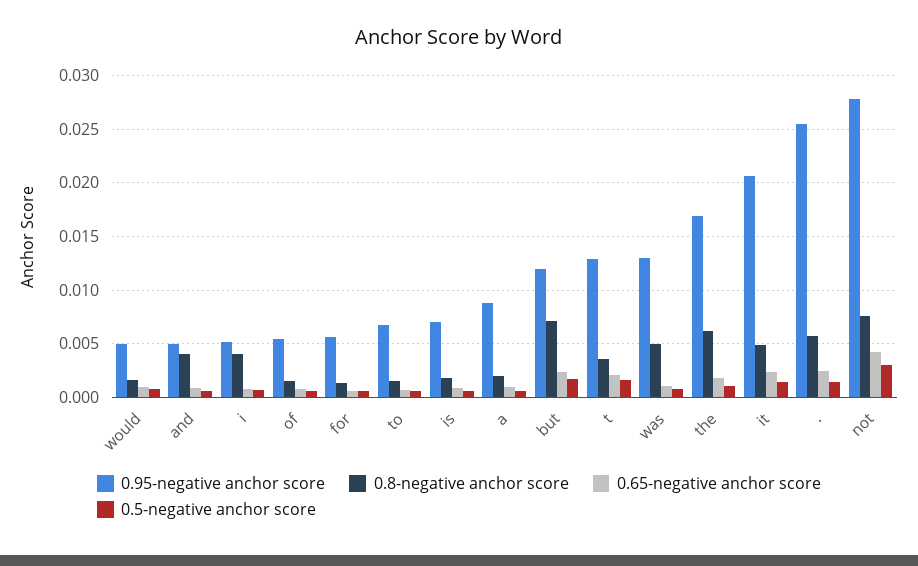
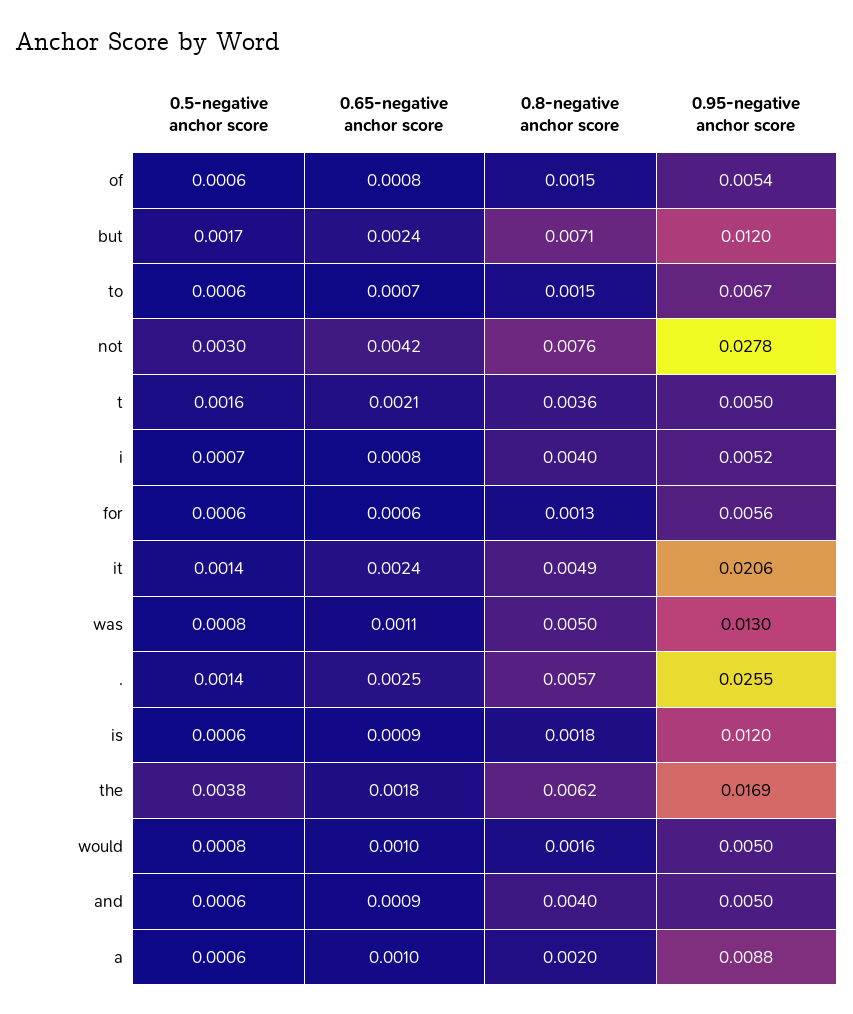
  {
    "0.95-negative anchor score": {
      "would": 0.005,
      "and": 0.005,
      "i": 0.0052,
      "of": 0.0054,
      "for": 0.0056,
      "to": 0.0067,
-     "is": 0.007,
+     "is": 0.012,
      "a": 0.0088,
      "but": 0.012,
-     "t": 0.013,
+     "t": 0.005,
      "was": 0.013,
      "the": 0.0169,
      "it": 0.0206,
      ".": 0.0255,
      "not": 0.0278
    },
    "0.8-negative anchor score": {
      "would": 0.0016,
      "and": 0.004,
      "i": 0.004,
      "of": 0.0015,
      "for": 0.0013,
      "to": 0.0015,
      "is": 0.0018,
      "a": 0.002,
      "but": 0.0071,
      "t": 0.0036,
      "was": 0.005,
      "the": 0.0062,
      "it": 0.0049,
      ".": 0.0057,
      "not": 0.0076
    },
    "0.65-negative anchor score": {
      "would": 0.001,
      "and": 0.0009,
      "i": 0.0008,
      "of": 0.0008,
      "for": 0.0006,
      "to": 0.0007,
      "is": 0.0009,
      "a": 0.001,
      "but": 0.0024,
      "t": 0.0021,
      "was": 0.0011,
      "the": 0.0018,
      "it": 0.0024,
      ".": 0.0025,
      "not": 0.0042
    },
    "0.5-negative anchor score": {
      "would": 0.0008,
      "and": 0.0006,
      "i": 0.0007,
      "of": 0.0006,
      "for": 0.0006,
      "to": 0.0006,
      "is": 0.0006,
      "a": 0.0006,
      "but": 0.0017,
      "t": 0.0016,
      "was": 0.0008,
-     "the": 0.001,
+     "the": 0.0038,
      "it": 0.0014,
      ".": 0.0014,
      "not": 0.003
    }
  }

